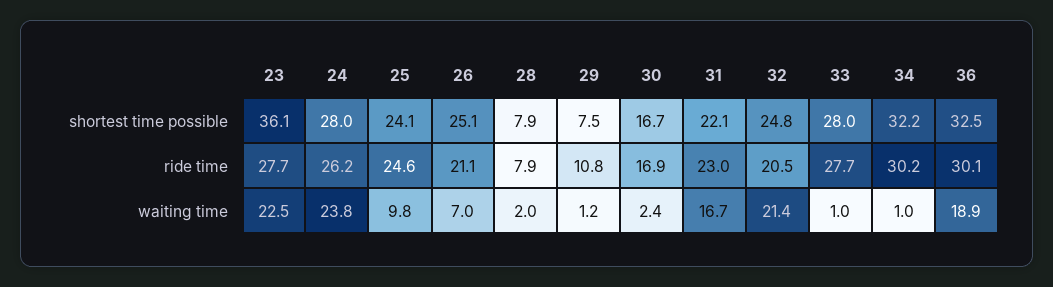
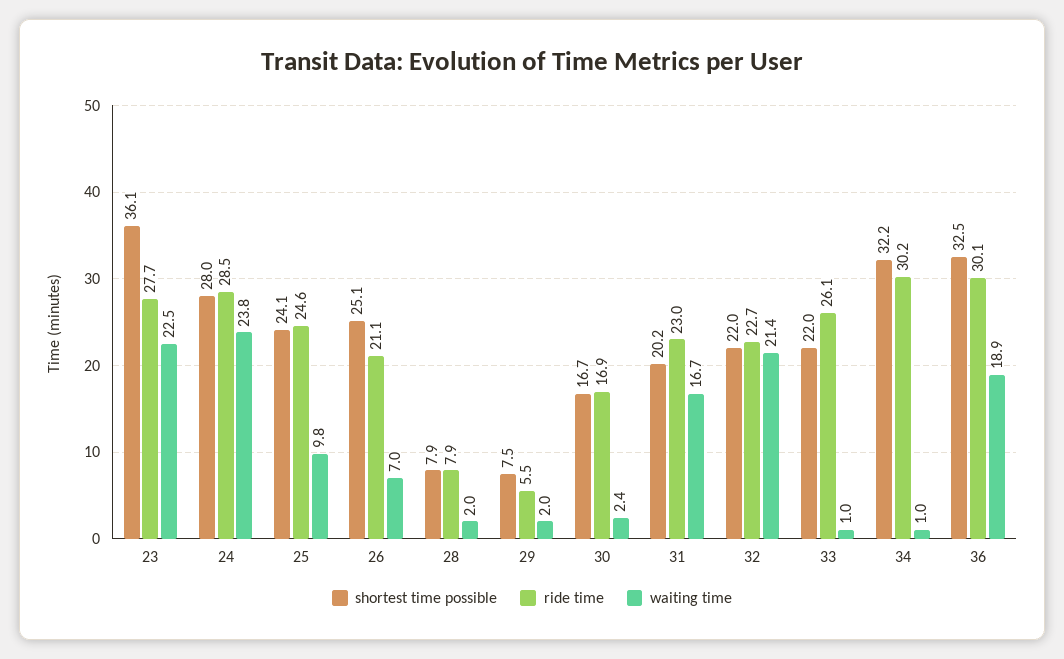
  {
    "shortest time possible": {
      "23": 36.1,
      "24": 28,
      "25": 24.1,
      "26": 25.1,
      "28": 7.9,
      "29": 7.5,
      "30": 16.7,
-     "31": 22.1,
+     "31": 20.2,
-     "32": 24.8,
+     "32": 22,
-     "33": 28,
+     "33": 22,
      "34": 32.2,
      "36": 32.5
    },
    "ride time": {
      "23": 27.7,
-     "24": 26.2,
+     "24": 28.5,
      "25": 24.6,
      "26": 21.1,
      "28": 7.9,
-     "29": 10.8,
+     "29": 5.5,
      "30": 16.9,
      "31": 23,
-     "32": 20.5,
+     "32": 22.7,
-     "33": 27.7,
+     "33": 26.1,
      "34": 30.2,
      "36": 30.1
    },
    "waiting time": {
      "23": 22.5,
      "24": 23.8,
      "25": 9.8,
      "26": 7,
      "28": 2,
-     "29": 1.2,
+     "29": 2,
      "30": 2.4,
      "31": 16.7,
      "32": 21.4,
      "33": 1,
      "34": 1,
      "36": 18.9
    }
  }

